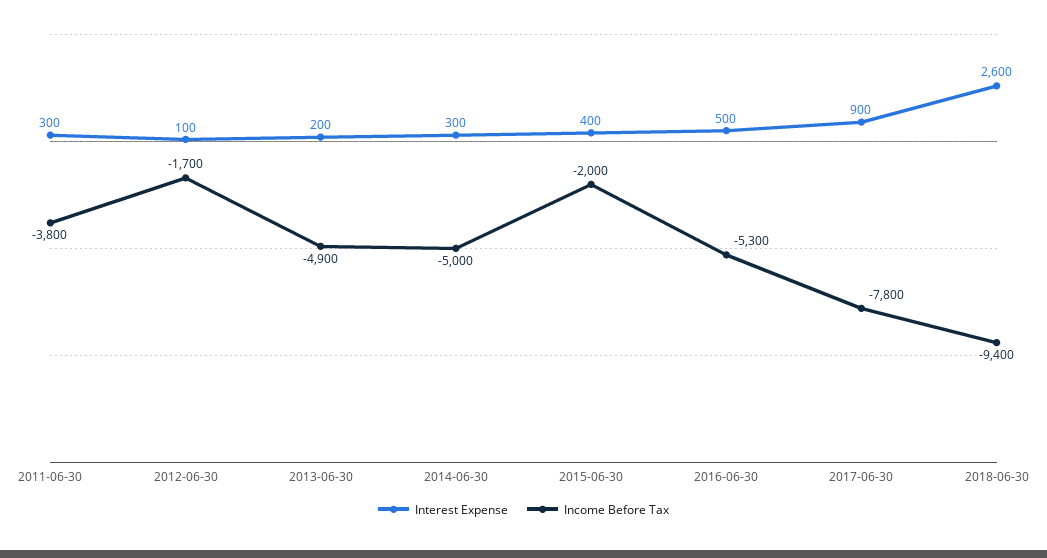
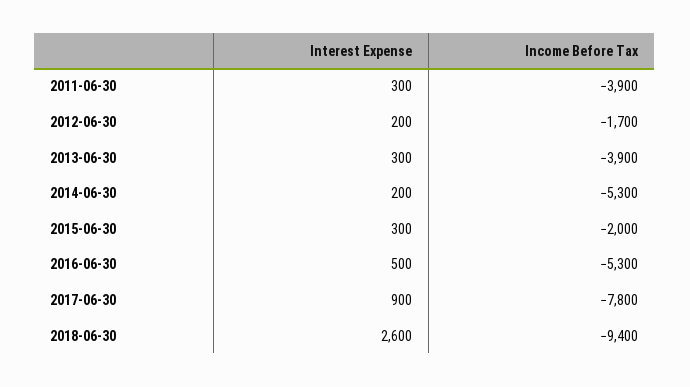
  {
    "Interest Expense": {
      "2011-06-30": 300,
-     "2012-06-30": 100,
+     "2012-06-30": 200,
-     "2013-06-30": 200,
+     "2013-06-30": 300,
-     "2014-06-30": 300,
+     "2014-06-30": 200,
-     "2015-06-30": 400,
+     "2015-06-30": 300,
      "2016-06-30": 500,
      "2017-06-30": 900,
      "2018-06-30": 2600
    },
    "Income Before Tax": {
-     "2011-06-30": -3800,
+     "2011-06-30": -3900,
      "2012-06-30": -1700,
-     "2013-06-30": -4900,
+     "2013-06-30": -3900,
-     "2014-06-30": -5000,
+     "2014-06-30": -5300,
      "2015-06-30": -2000,
      "2016-06-30": -5300,
      "2017-06-30": -7800,
      "2018-06-30": -9400
    }
  }

